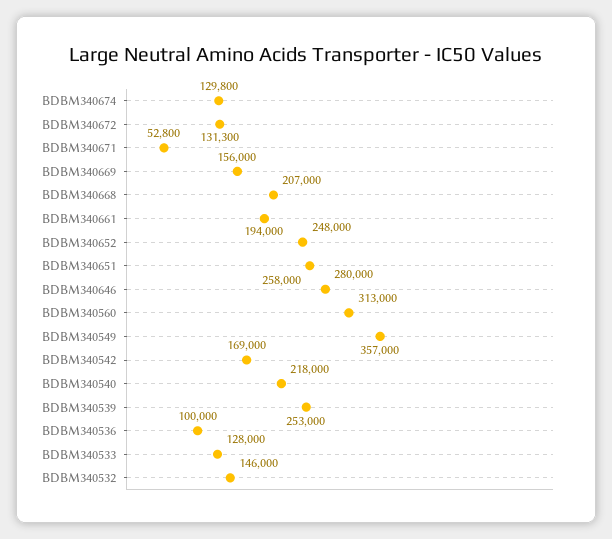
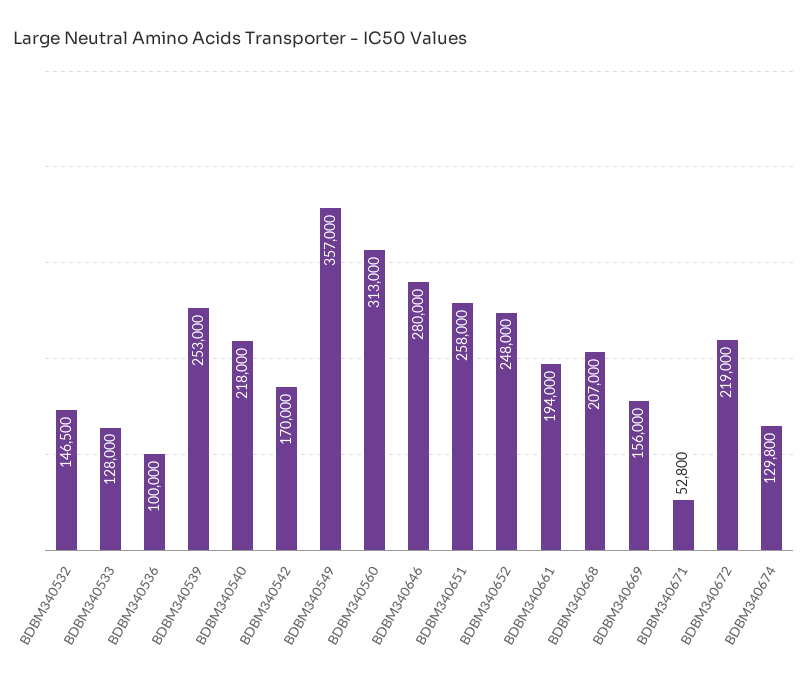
  {
    "BDBM340674": 129800,
-   "BDBM340672": 131300,
+   "BDBM340672": 219000,
    "BDBM340671": 52800,
    "BDBM340669": 156000,
    "BDBM340668": 207000,
    "BDBM340661": 194000,
    "BDBM340652": 248000,
    "BDBM340651": 258000,
    "BDBM340646": 280000,
    "BDBM340560": 313000,
    "BDBM340549": 357000,
-   "BDBM340542": 169000,
+   "BDBM340542": 170000,
    "BDBM340540": 218000,
    "BDBM340539": 253000,
    "BDBM340536": 100000,
    "BDBM340533": 128000,
-   "BDBM340532": 146000
+   "BDBM340532": 146500
  }

